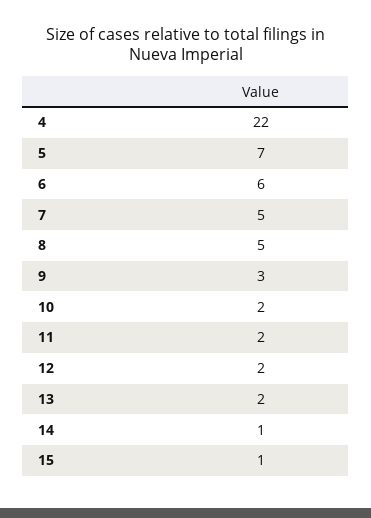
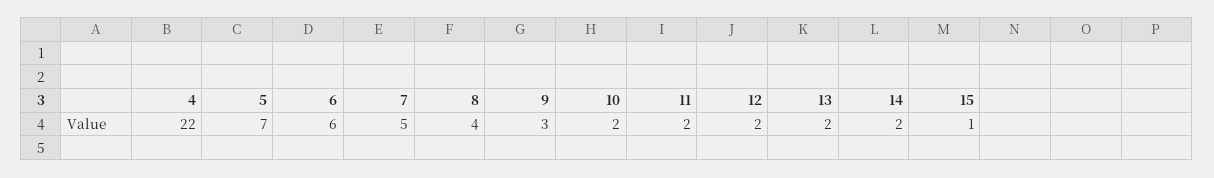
  {
    "4": 22,
    "5": 7,
    "6": 6,
    "7": 5,
-   "8": 5,
+   "8": 4,
    "9": 3,
    "10": 2,
    "11": 2,
    "12": 2,
    "13": 2,
-   "14": 1,
+   "14": 2,
    "15": 1
  }

